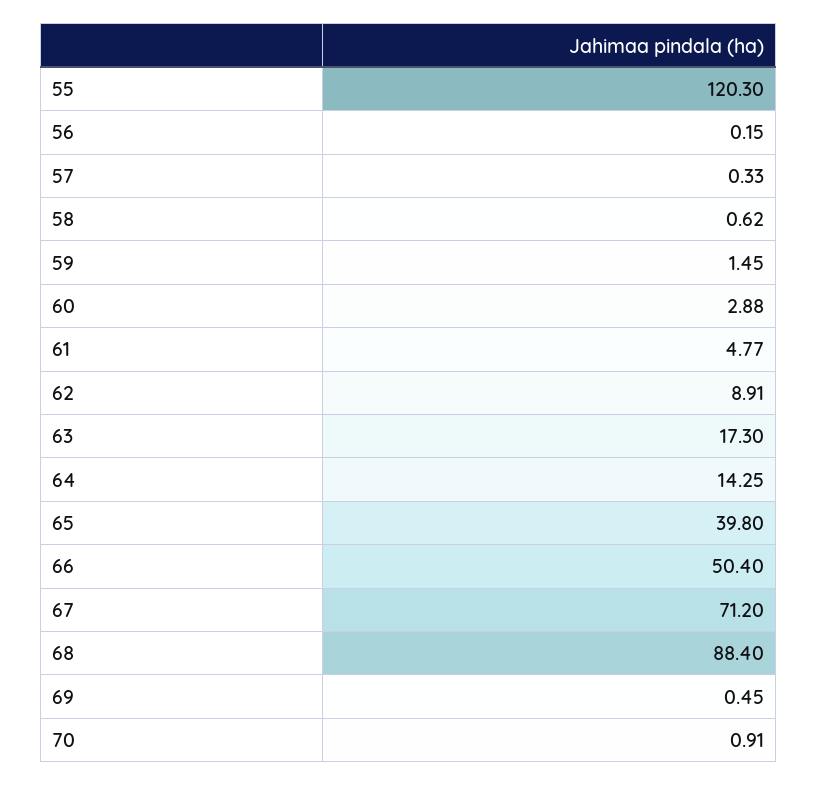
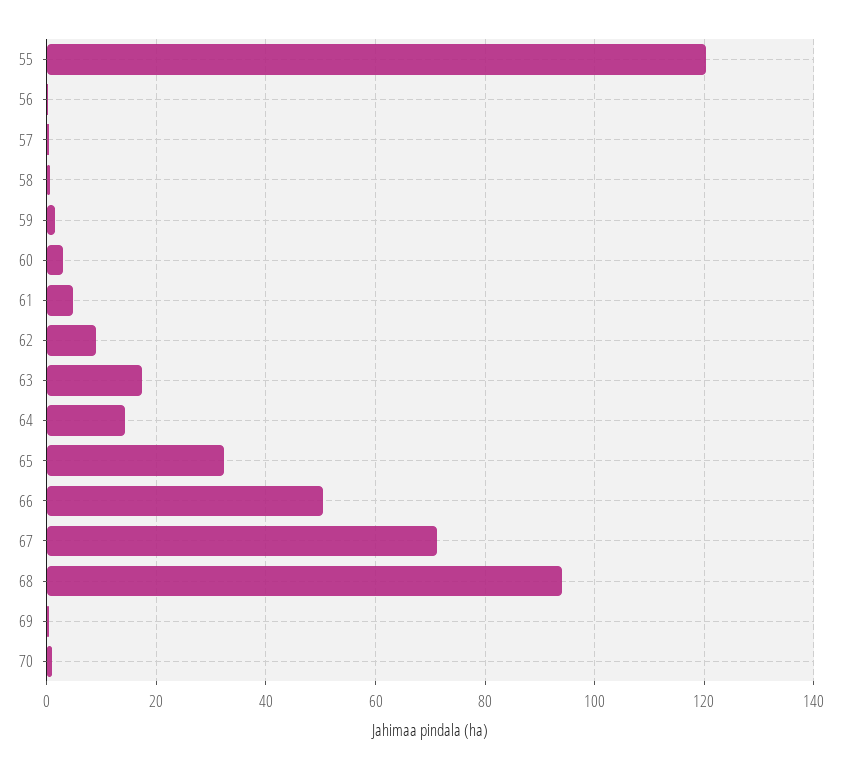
  {
    "55": 120.3,
    "56": 0.15,
    "57": 0.33,
    "58": 0.62,
    "59": 1.45,
    "60": 2.88,
    "61": 4.77,
    "62": 8.91,
    "63": 17.3,
    "64": 14.25,
-   "65": 39.8,
+   "65": 32,
    "66": 50.4,
    "67": 71.2,
-   "68": 88.4,
+   "68": 94,
    "69": 0.45,
    "70": 0.91
  }

